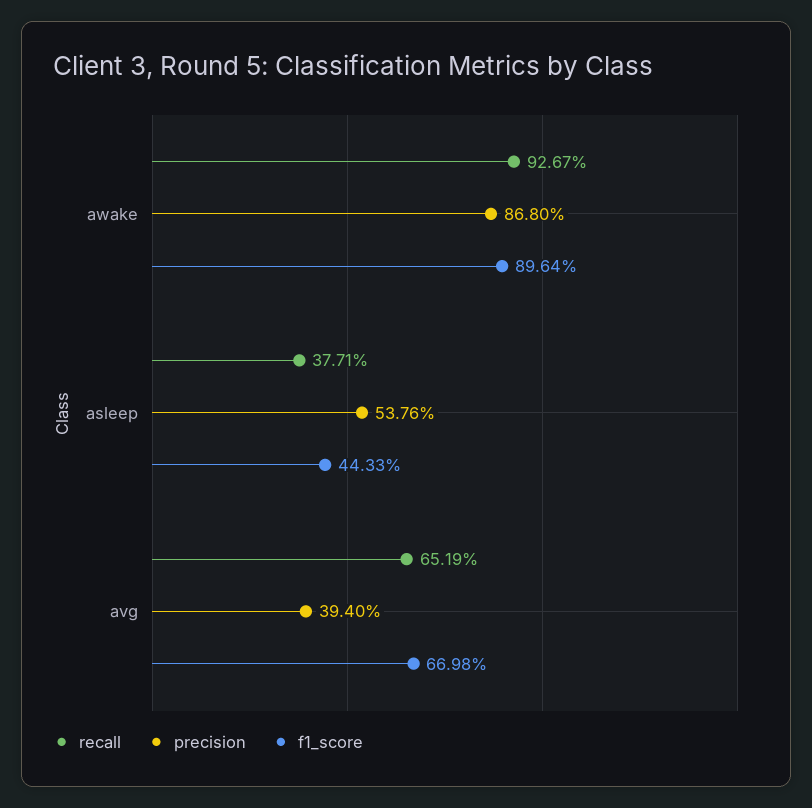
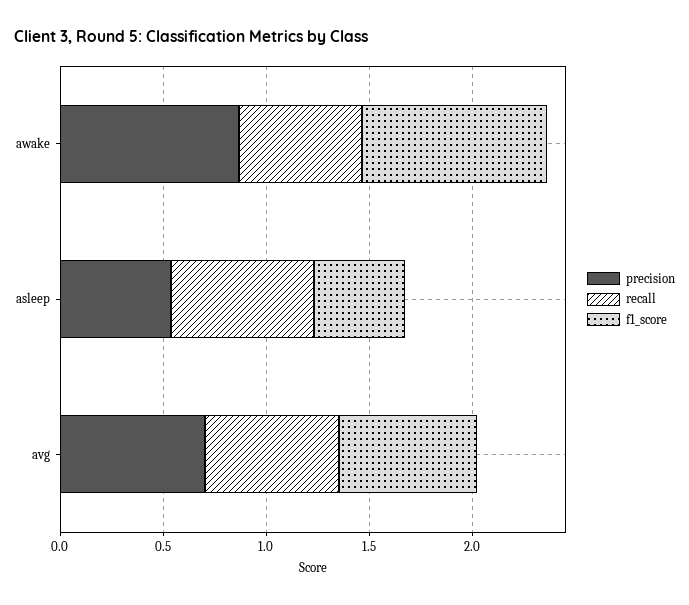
  {
    "recall": {
-     "awake": 0.9267,
+     "awake": 0.6,
-     "asleep": 0.3771,
+     "asleep": 0.7,
      "avg": 0.6519
    },
    "precision": {
      "awake": 0.868,
      "asleep": 0.5376,
-     "avg": 0.394
+     "avg": 0.7
    },
    "f1_score": {
      "awake": 0.8964,
      "asleep": 0.4433,
      "avg": 0.6698
    }
  }

